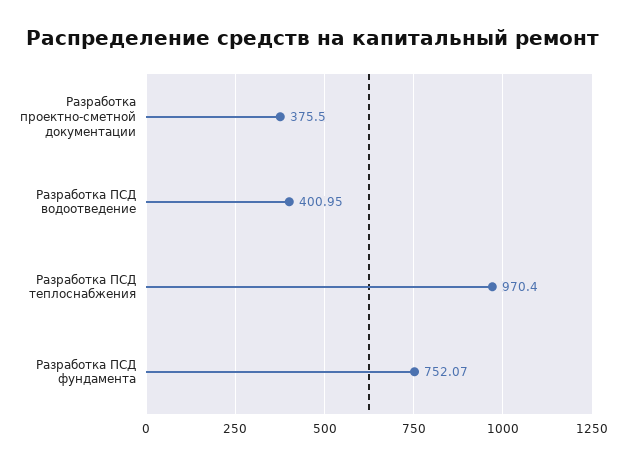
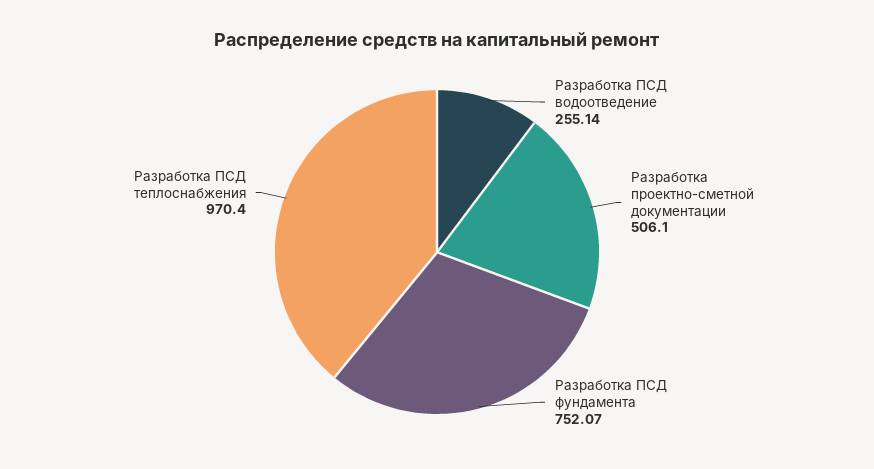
  {
-   "Разработка проектно-сметной документации": 375.5,
+   "Разработка проектно-сметной документации": 506.1,
-   "Разработка ПСД водоотведение": 400.95,
+   "Разработка ПСД водоотведение": 255.14,
    "Разработка ПСД теплоснабжения": 970.4,
    "Разработка ПСД фундамента": 752.07
  }

